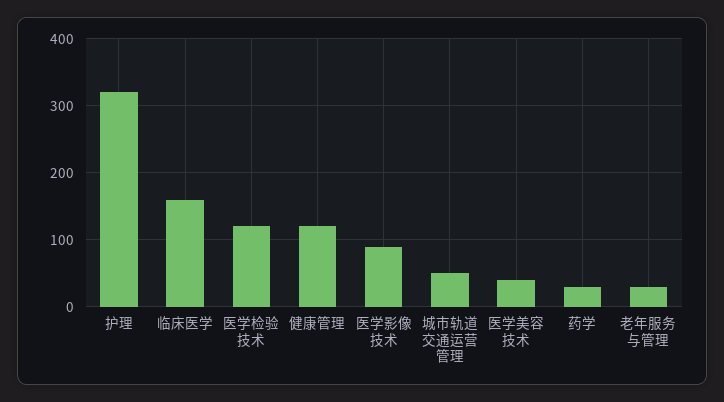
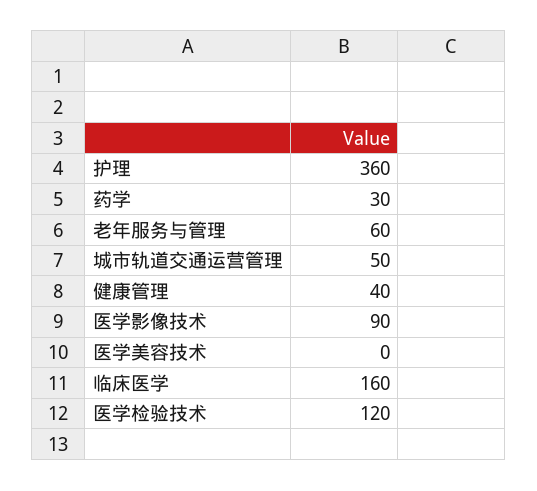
  {
-   "护理": 320,
+   "护理": 360,
    "临床医学": 160,
    "医学检验技术": 120,
-   "健康管理": 120,
+   "健康管理": 40,
    "医学影像技术": 90,
    "城市轨道交通运营管理": 50,
-   "医学美容技术": 40,
+   "医学美容技术": 0,
    "药学": 30,
-   "老年服务与管理": 30
+   "老年服务与管理": 60
  }

